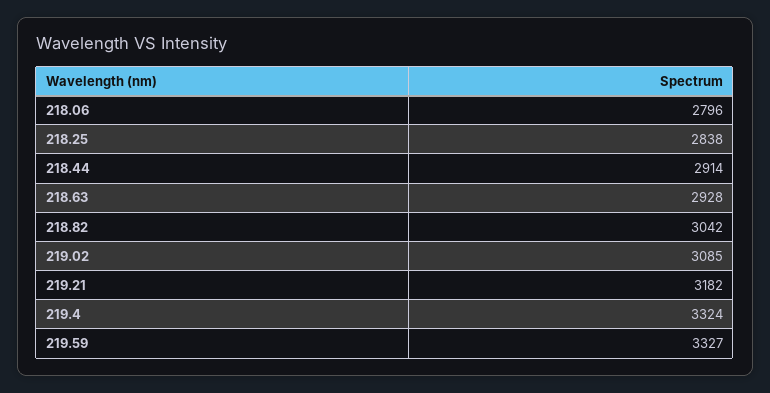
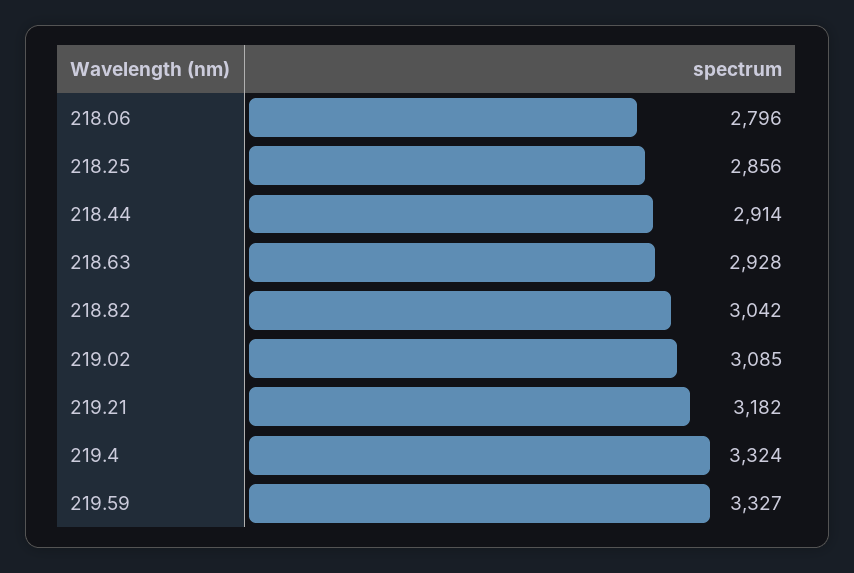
  {
    "218.06": 2796,
-   "218.25": 2838,
+   "218.25": 2856,
    "218.44": 2914,
    "218.63": 2928,
    "218.82": 3042,
    "219.02": 3085,
    "219.21": 3182,
    "219.4": 3324,
    "219.59": 3327
  }

